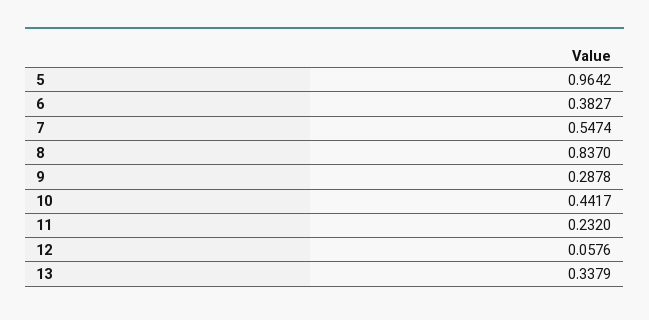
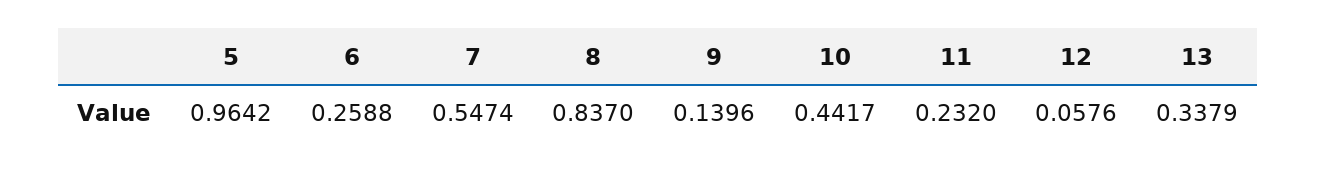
  {
    "5": 0.9642,
-   "6": 0.3827,
+   "6": 0.2588,
    "7": 0.5474,
    "8": 0.837,
-   "9": 0.2878,
+   "9": 0.1396,
    "10": 0.4417,
    "11": 0.232,
    "12": 0.0576,
    "13": 0.3379
  }

